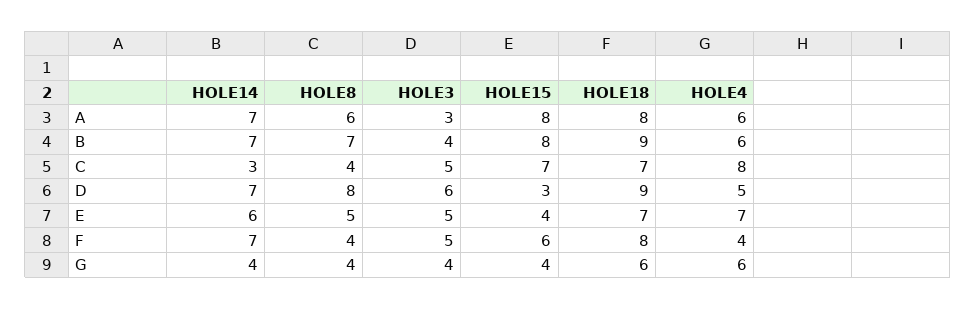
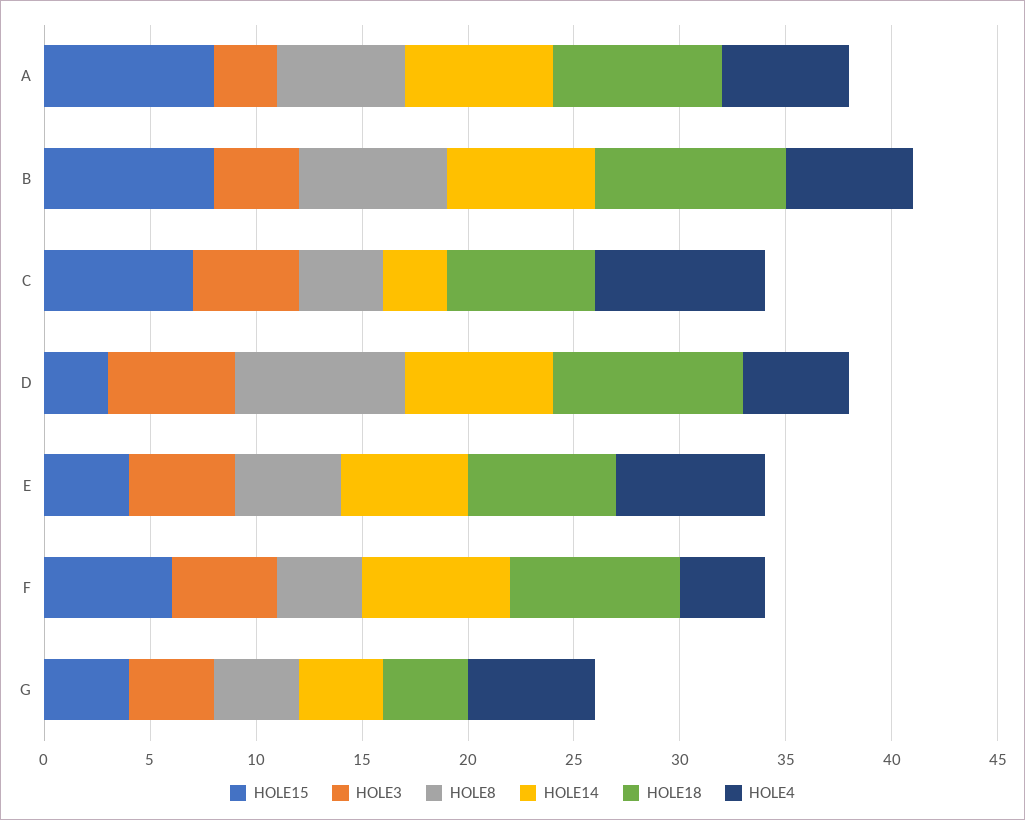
  {
    "HOLE14": {
      "A": 7,
      "B": 7,
      "C": 3,
      "D": 7,
      "E": 6,
      "F": 7,
      "G": 4
    },
    "HOLE8": {
      "A": 6,
      "B": 7,
      "C": 4,
      "D": 8,
      "E": 5,
      "F": 4,
      "G": 4
    },
    "HOLE3": {
      "A": 3,
      "B": 4,
      "C": 5,
      "D": 6,
      "E": 5,
      "F": 5,
      "G": 4
    },
    "HOLE15": {
      "A": 8,
      "B": 8,
      "C": 7,
      "D": 3,
      "E": 4,
      "F": 6,
      "G": 4
    },
    "HOLE18": {
      "A": 8,
      "B": 9,
      "C": 7,
      "D": 9,
      "E": 7,
      "F": 8,
-     "G": 6
+     "G": 4
    },
    "HOLE4": {
      "A": 6,
      "B": 6,
      "C": 8,
      "D": 5,
      "E": 7,
      "F": 4,
      "G": 6
    }
  }

